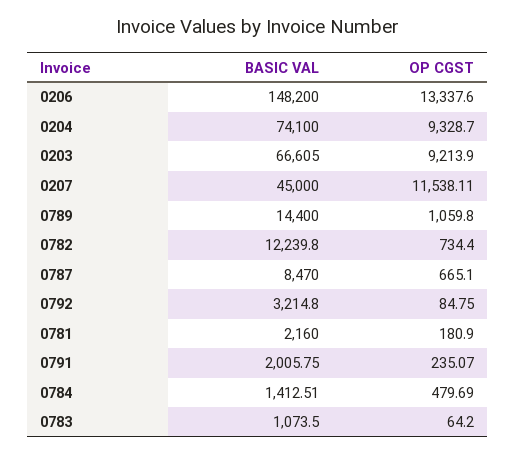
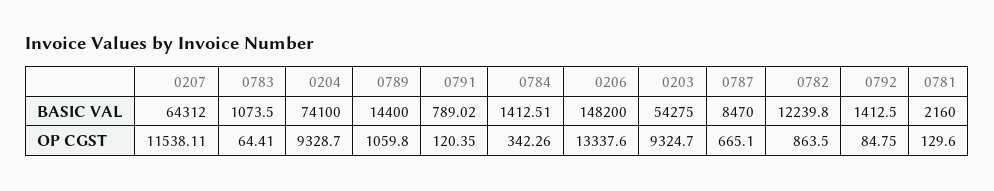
  {
    "BASIC VAL": {
      "0206": 148200,
      "0204": 74100,
-     "0203": 66605,
+     "0203": 54275,
-     "0207": 45000,
+     "0207": 64312,
      "0789": 14400,
      "0782": 12239.8,
      "0787": 8470,
-     "0792": 3214.8,
+     "0792": 1412.5,
      "0781": 2160,
-     "0791": 2005.75,
+     "0791": 789.02,
      "0784": 1412.51,
      "0783": 1073.5
    },
    "OP CGST": {
      "0206": 13337.6,
      "0204": 9328.7,
-     "0203": 9213.9,
+     "0203": 9324.7,
      "0207": 11538.11,
      "0789": 1059.8,
-     "0782": 734.4,
+     "0782": 863.5,
      "0787": 665.1,
      "0792": 84.75,
-     "0781": 180.9,
+     "0781": 129.6,
-     "0791": 235.07,
+     "0791": 120.35,
-     "0784": 479.69,
+     "0784": 342.26,
-     "0783": 64.2
+     "0783": 64.41
    }
  }

